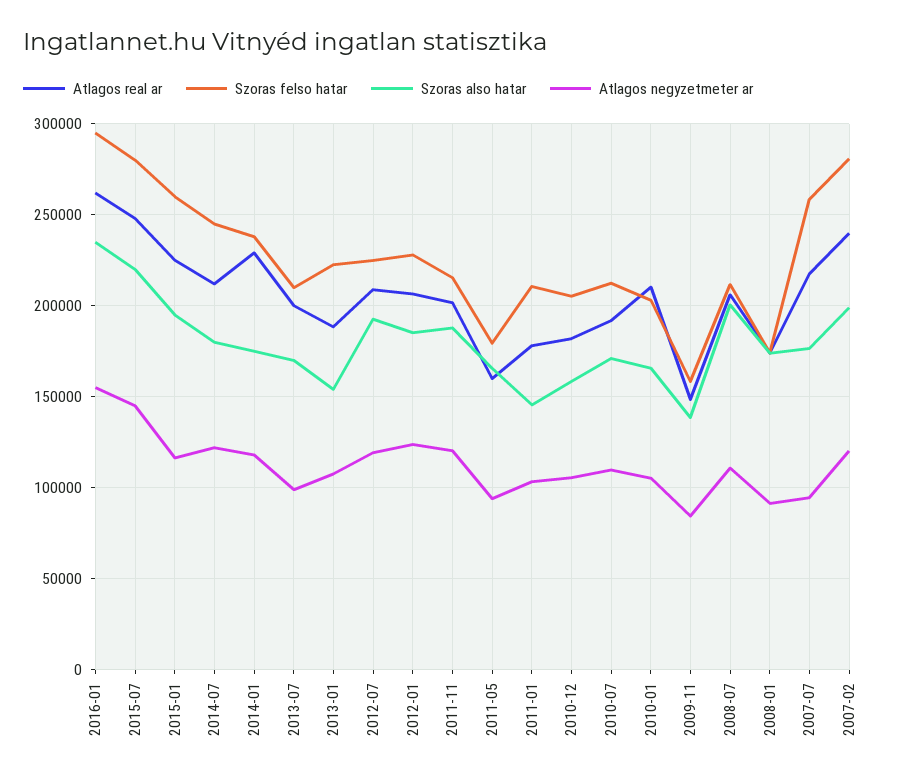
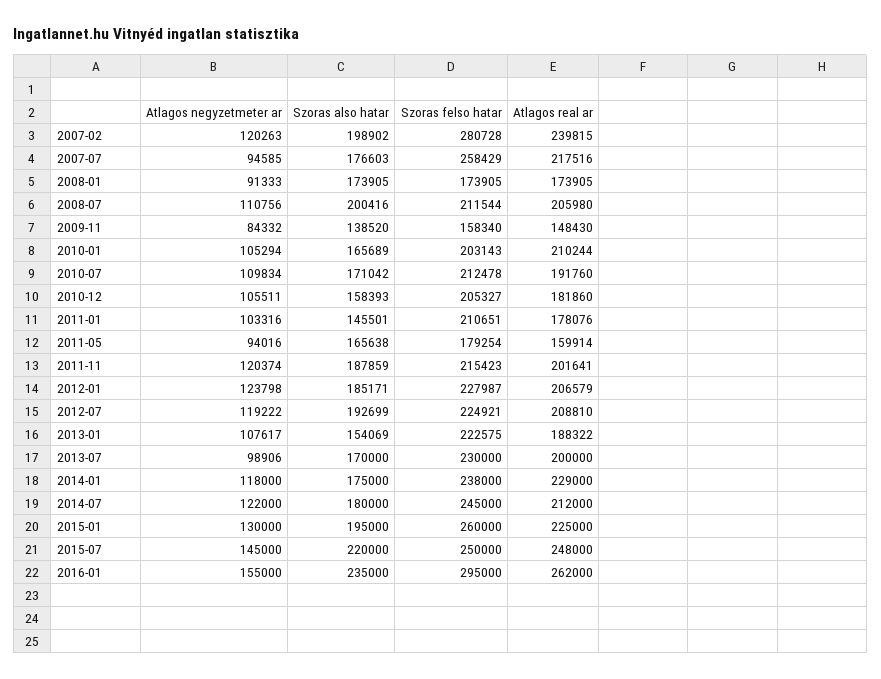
  {
    "Atlagos real ar": {
      "2016-01": 262000,
      "2015-07": 248000,
      "2015-01": 225000,
      "2014-07": 212000,
      "2014-01": 229000,
      "2013-07": 200000,
      "2013-01": 188322,
      "2012-07": 208810,
      "2012-01": 206579,
      "2011-11": 201641,
      "2011-05": 159914,
      "2011-01": 178076,
      "2010-12": 181860,
      "2010-07": 191760,
      "2010-01": 210244,
      "2009-11": 148430,
      "2008-07": 205980,
      "2008-01": 173905,
      "2007-07": 217516,
      "2007-02": 239815
    },
    "Szoras felso hatar": {
      "2016-01": 295000,
-     "2015-07": 280000,
+     "2015-07": 250000,
      "2015-01": 260000,
      "2014-07": 245000,
      "2014-01": 238000,
-     "2013-07": 210000,
+     "2013-07": 230000,
      "2013-01": 222575,
      "2012-07": 224921,
      "2012-01": 227987,
      "2011-11": 215423,
      "2011-05": 179254,
      "2011-01": 210651,
      "2010-12": 205327,
      "2010-07": 212478,
      "2010-01": 203143,
      "2009-11": 158340,
      "2008-07": 211544,
      "2008-01": 173905,
      "2007-07": 258429,
      "2007-02": 280728
    },
    "Szoras also hatar": {
      "2016-01": 235000,
      "2015-07": 220000,
      "2015-01": 195000,
      "2014-07": 180000,
      "2014-01": 175000,
      "2013-07": 170000,
      "2013-01": 154069,
      "2012-07": 192699,
      "2012-01": 185171,
      "2011-11": 187859,
      "2011-05": 165638,
      "2011-01": 145501,
      "2010-12": 158393,
      "2010-07": 171042,
      "2010-01": 165689,
      "2009-11": 138520,
      "2008-07": 200416,
      "2008-01": 173905,
      "2007-07": 176603,
      "2007-02": 198902
    },
    "Atlagos negyzetmeter ar": {
      "2016-01": 155000,
      "2015-07": 145000,
-     "2015-01": 115000,
+     "2015-01": 130000,
      "2014-07": 122000,
      "2014-01": 118000,
      "2013-07": 98906,
      "2013-01": 107617,
      "2012-07": 119222,
      "2012-01": 123798,
      "2011-11": 120374,
      "2011-05": 94016,
      "2011-01": 103316,
      "2010-12": 105511,
      "2010-07": 109834,
      "2010-01": 105294,
      "2009-11": 84332,
      "2008-07": 110756,
      "2008-01": 91333,
      "2007-07": 94585,
      "2007-02": 120263
    }
  }

